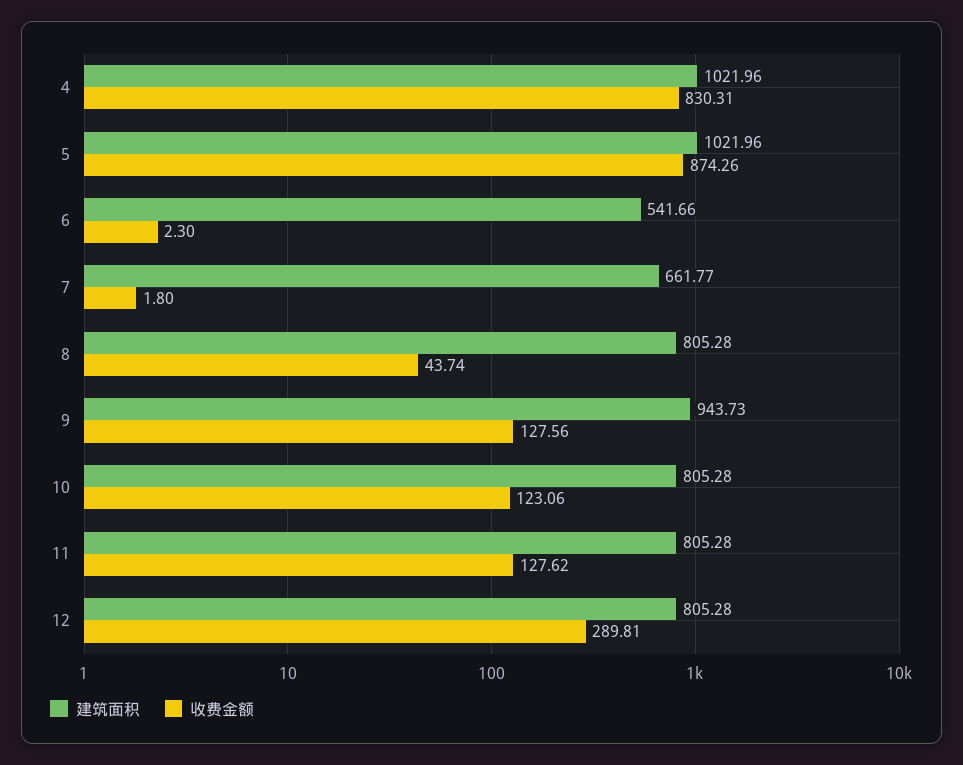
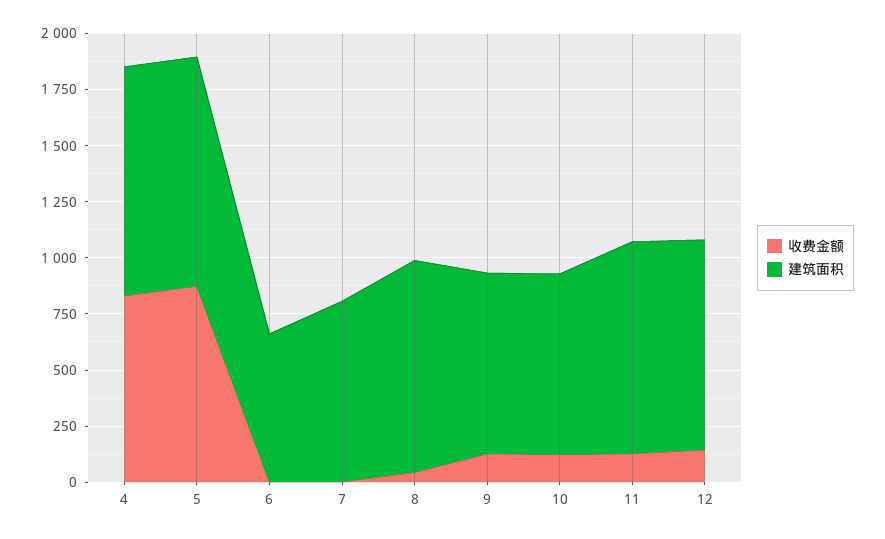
  {
    "建筑面积": {
      "4": 1021.96,
      "5": 1021.96,
-     "6": 541.66,
+     "6": 650,
-     "7": 661.77,
+     "7": 800,
-     "8": 805.28,
+     "8": 950,
-     "9": 943.73,
+     "9": 800,
      "10": 805.28,
-     "11": 805.28,
+     "11": 950,
-     "12": 805.28
+     "12": 950
    },
    "收费金额": {
      "4": 830.31,
      "5": 874.26,
      "6": 2.3,
      "7": 1.8,
      "8": 43.74,
      "9": 127.56,
      "10": 123.06,
      "11": 127.62,
-     "12": 289.81
+     "12": 150
    }
  }

